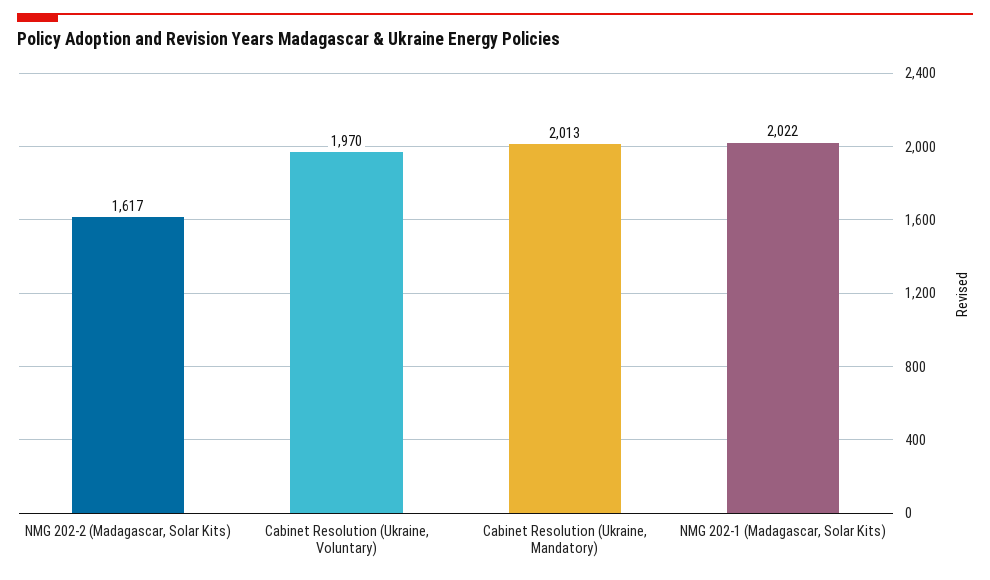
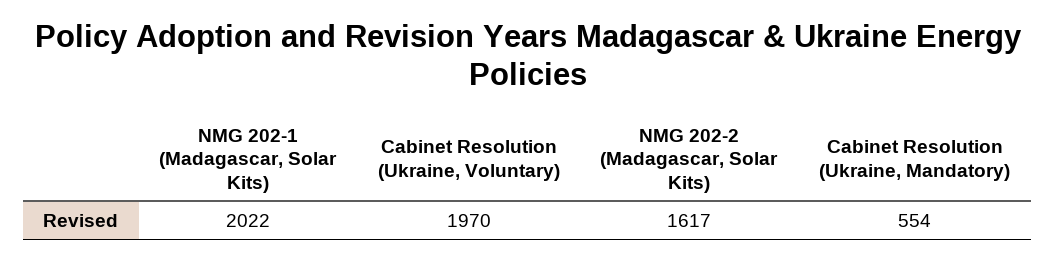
  {
    "NMG 202-2 (Madagascar, Solar Kits)": 1617,
    "Cabinet Resolution (Ukraine, Voluntary)": 1970,
-   "Cabinet Resolution (Ukraine, Mandatory)": 2013,
+   "Cabinet Resolution (Ukraine, Mandatory)": 554,
    "NMG 202-1 (Madagascar, Solar Kits)": 2022
  }

